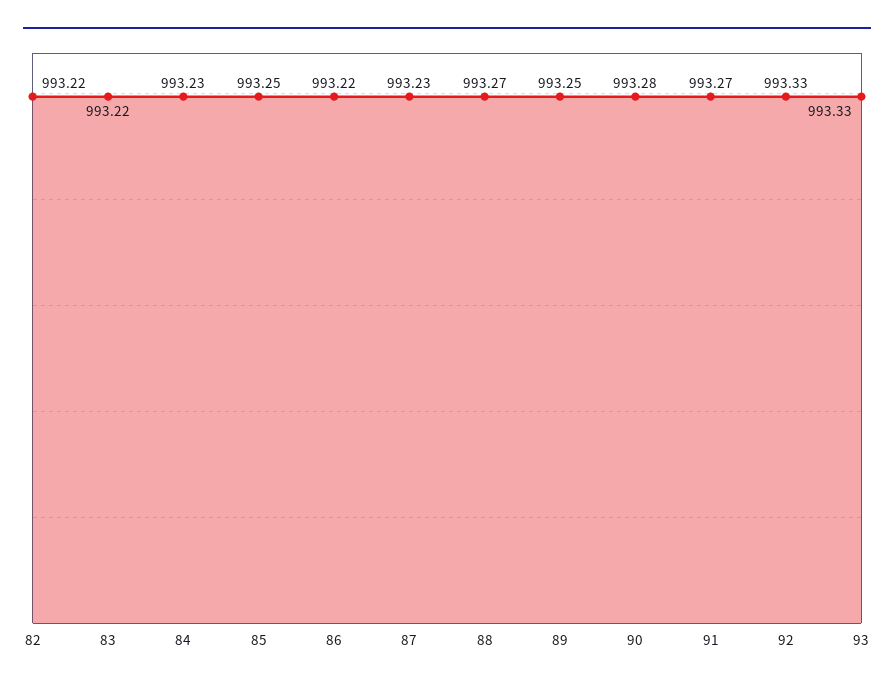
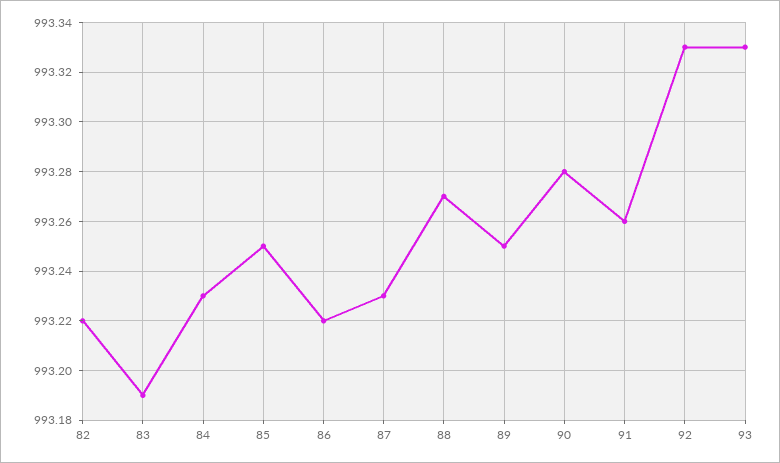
  {
    "82": 993.22,
-   "83": 993.22,
+   "83": 993.19,
    "84": 993.23,
    "85": 993.25,
    "86": 993.22,
    "87": 993.23,
    "88": 993.27,
    "89": 993.25,
    "90": 993.28,
-   "91": 993.27,
+   "91": 993.26,
    "92": 993.33,
    "93": 993.33
  }

